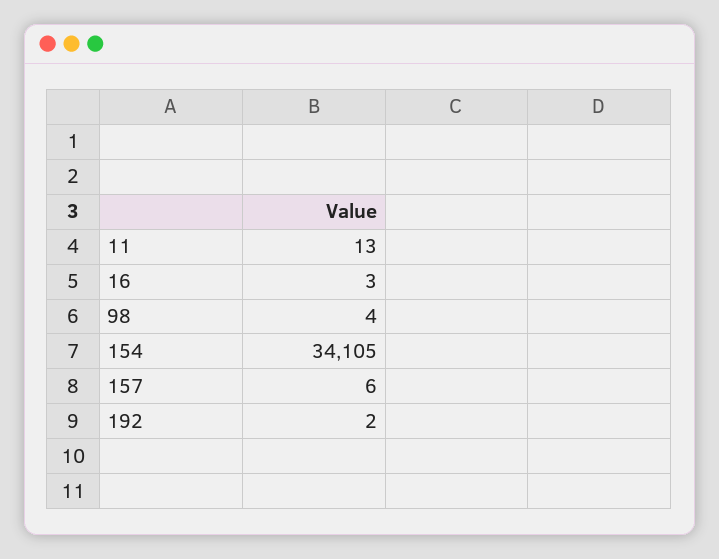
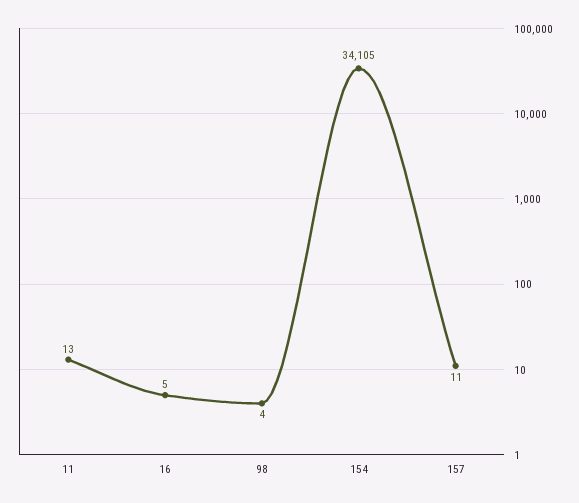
  {
    "11": 13,
-   "16": 3,
+   "16": 5,
    "98": 4,
    "154": 34105,
-   "157": 6,
+   "157": 11
-   "192": 2
  }

